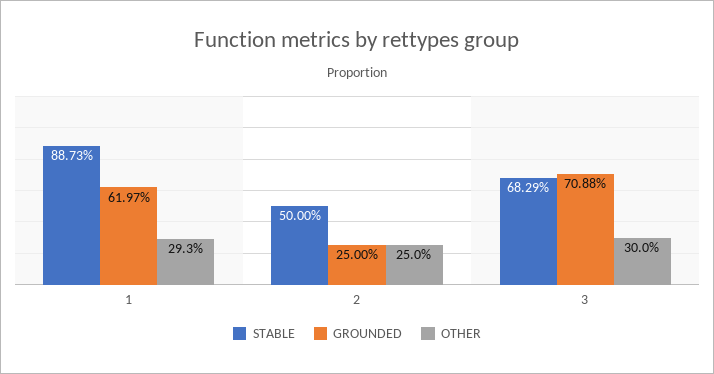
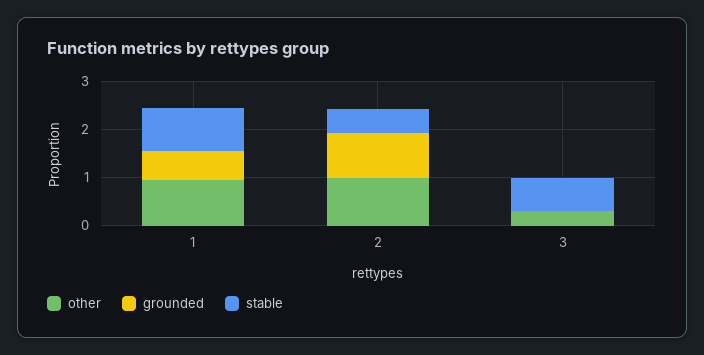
  {
    "STABLE": {
      "1": 0.8873,
      "2": 0.5,
      "3": 0.6829
    },
    "GROUNDED": {
      "1": 0.6197,
-     "2": 0.25,
+     "2": 1,
-     "3": 0.7088
+     "3": 0
    },
    "OTHER": {
-     "1": 0.293,
+     "1": 1,
-     "2": 0.25,
+     "2": 1,
      "3": 0.3
    }
  }

